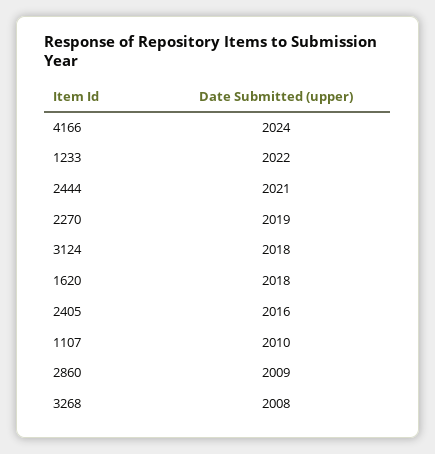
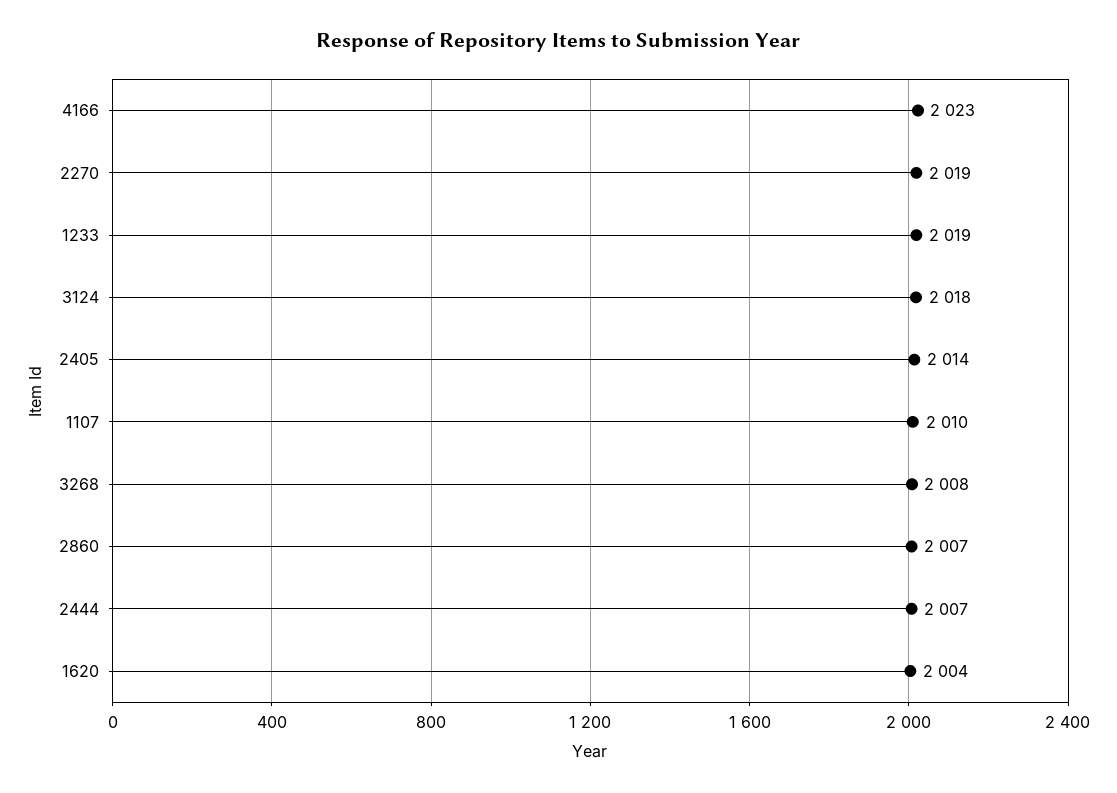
  {
-   "4166": 2024,
+   "4166": 2023,
-   "1233": 2022,
+   "1233": 2019,
-   "2444": 2021,
+   "2444": 2007,
    "2270": 2019,
    "3124": 2018,
-   "1620": 2018,
+   "1620": 2004,
-   "2405": 2016,
+   "2405": 2014,
    "1107": 2010,
-   "2860": 2009,
+   "2860": 2007,
    "3268": 2008
  }

